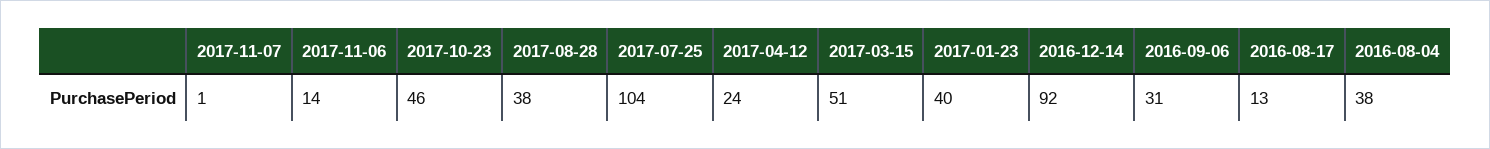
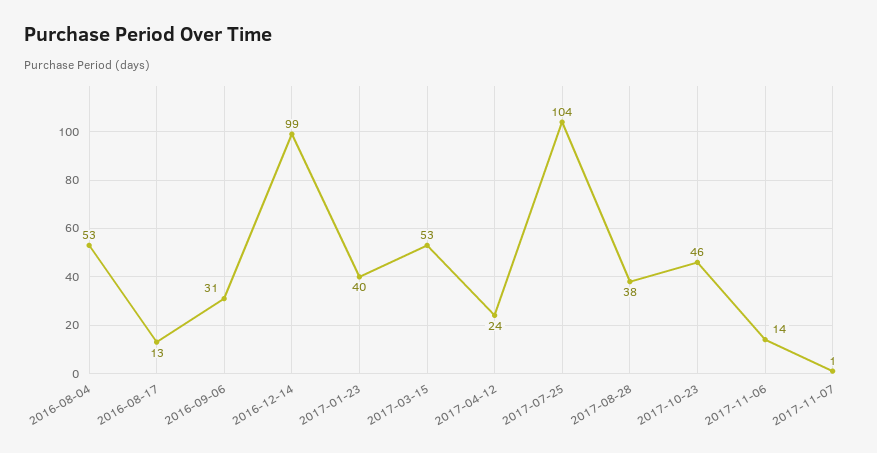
  {
    "2017-11-07": 1,
    "2017-11-06": 14,
    "2017-10-23": 46,
    "2017-08-28": 38,
    "2017-07-25": 104,
    "2017-04-12": 24,
-   "2017-03-15": 51,
+   "2017-03-15": 53,
    "2017-01-23": 40,
-   "2016-12-14": 92,
+   "2016-12-14": 99,
    "2016-09-06": 31,
    "2016-08-17": 13,
-   "2016-08-04": 38
+   "2016-08-04": 53
  }

